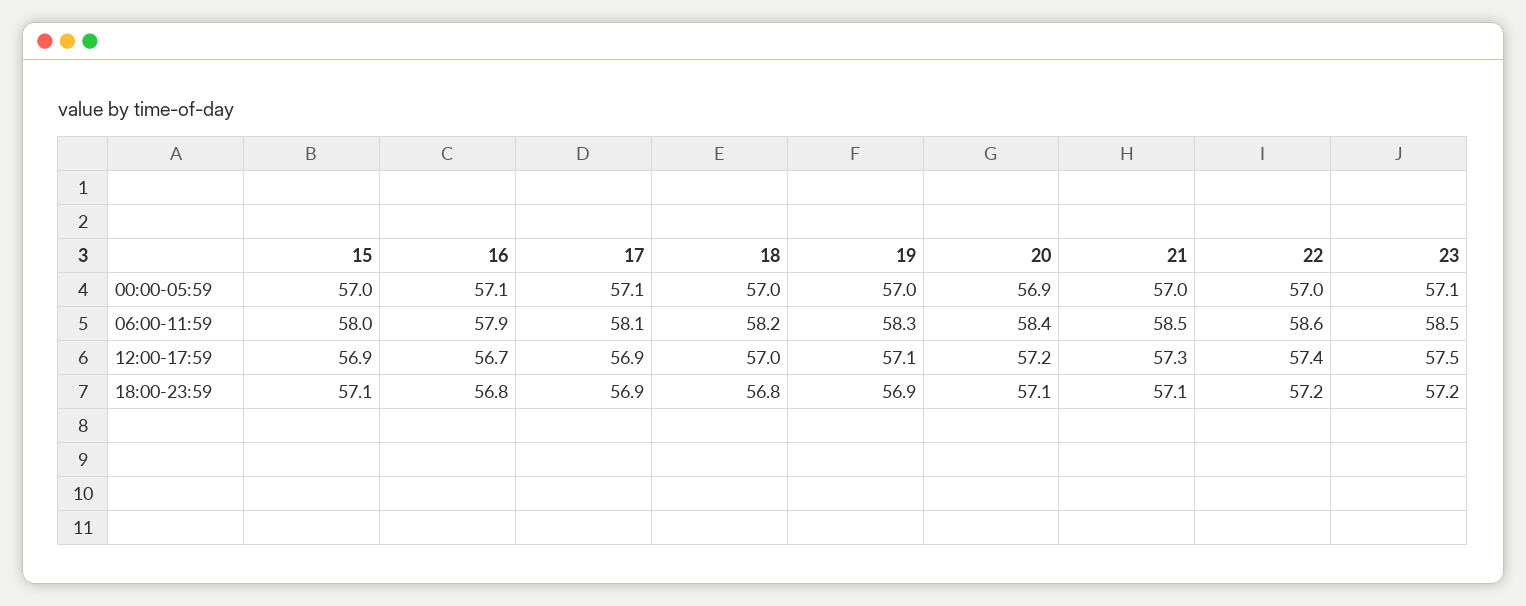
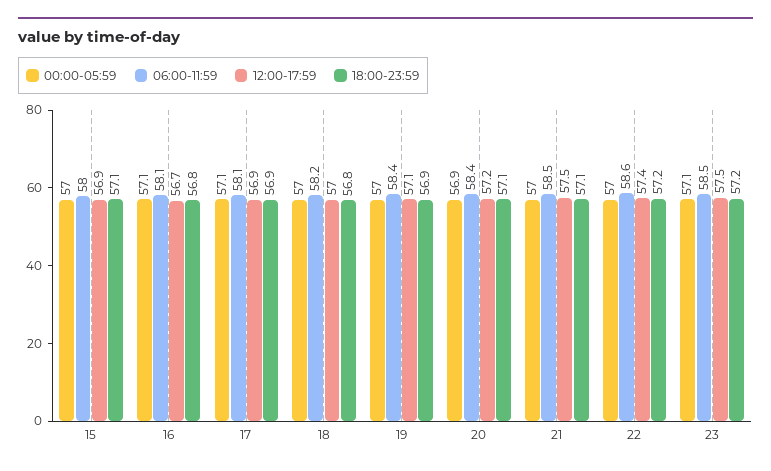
  {
    "00:00-05:59": {
      "15": 57,
      "16": 57.1,
      "17": 57.1,
      "18": 57,
      "19": 57,
      "20": 56.9,
      "21": 57,
      "22": 57,
      "23": 57.1
    },
    "06:00-11:59": {
      "15": 58,
-     "16": 57.9,
+     "16": 58.1,
      "17": 58.1,
      "18": 58.2,
-     "19": 58.3,
+     "19": 58.4,
      "20": 58.4,
      "21": 58.5,
      "22": 58.6,
      "23": 58.5
    },
    "12:00-17:59": {
      "15": 56.9,
      "16": 56.7,
      "17": 56.9,
      "18": 57,
      "19": 57.1,
      "20": 57.2,
-     "21": 57.3,
+     "21": 57.5,
      "22": 57.4,
      "23": 57.5
    },
    "18:00-23:59": {
      "15": 57.1,
      "16": 56.8,
      "17": 56.9,
      "18": 56.8,
      "19": 56.9,
      "20": 57.1,
      "21": 57.1,
      "22": 57.2,
      "23": 57.2
    }
  }

